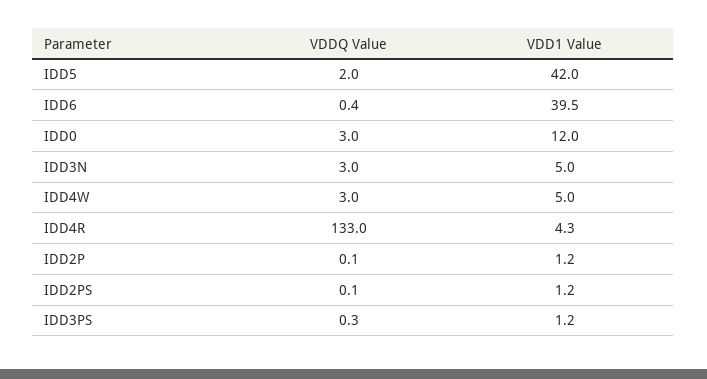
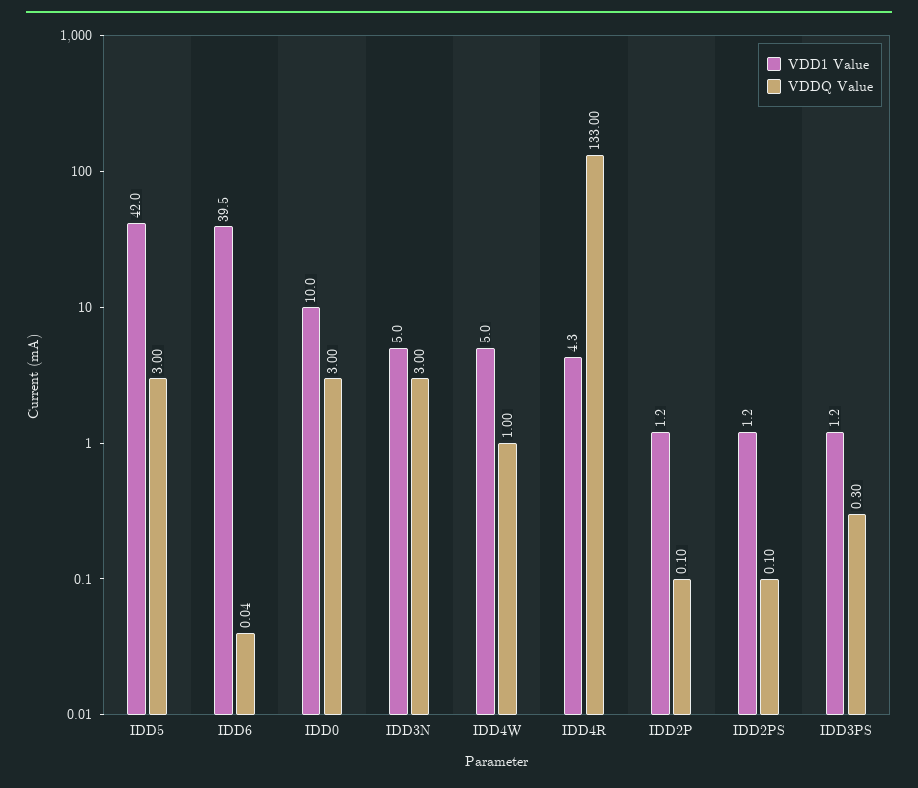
  {
    "VDDQ Value": {
-     "IDD5": 2,
+     "IDD5": 3,
-     "IDD6": 0.4,
+     "IDD6": 0.04,
      "IDD0": 3,
      "IDD3N": 3,
-     "IDD4W": 3,
+     "IDD4W": 1,
      "IDD4R": 133,
      "IDD2P": 0.1,
      "IDD2PS": 0.1,
      "IDD3PS": 0.3
    },
    "VDD1 Value": {
      "IDD5": 42,
      "IDD6": 39.5,
-     "IDD0": 12,
+     "IDD0": 10,
      "IDD3N": 5,
      "IDD4W": 5,
      "IDD4R": 4.3,
      "IDD2P": 1.2,
      "IDD2PS": 1.2,
      "IDD3PS": 1.2
    }
  }

